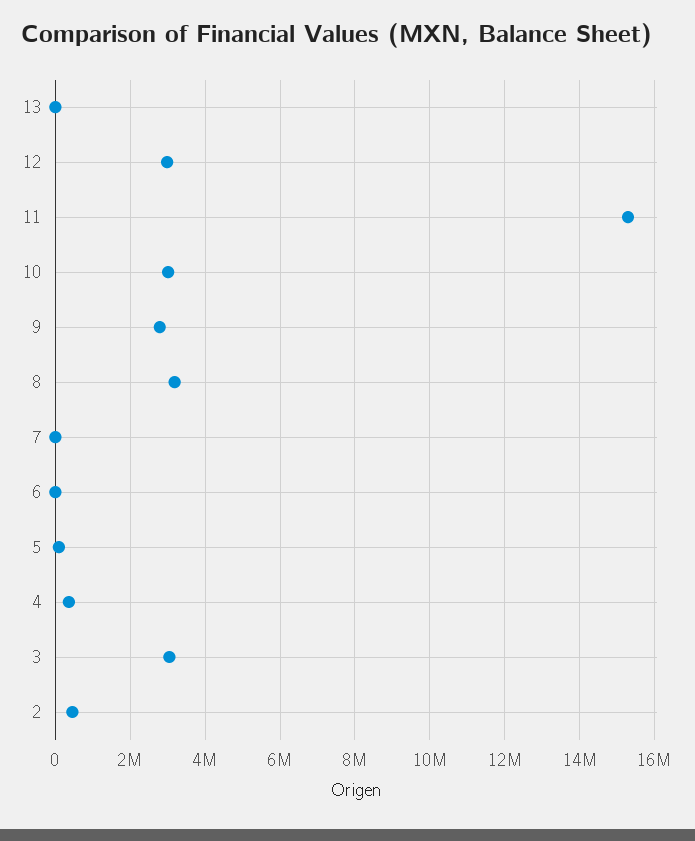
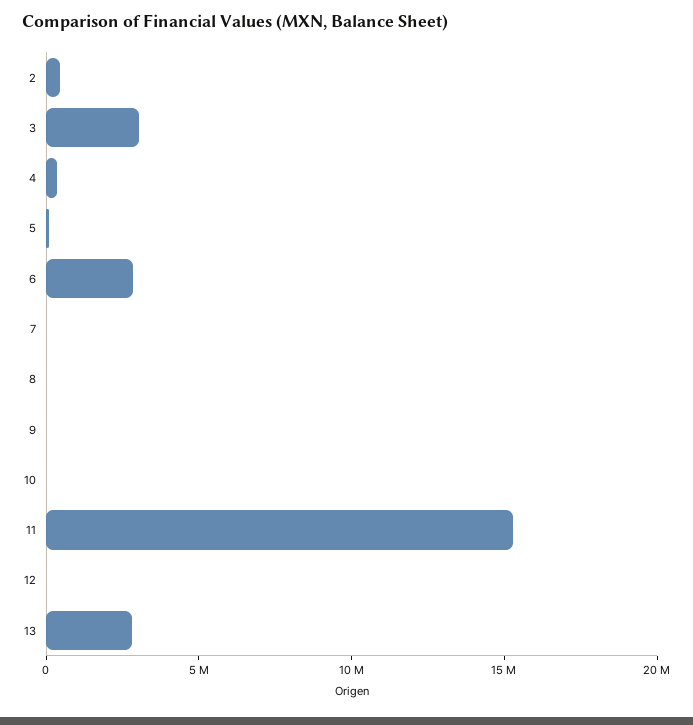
  {
-   "13": 0,
+   "13": 3000000,
-   "12": 3000000,
+   "12": 0,
    "11": 15200000,
-   "10": 3000000,
+   "10": 0,
-   "9": 2800000,
+   "9": 0,
-   "8": 3200000,
+   "8": 0,
    "7": 0,
-   "6": 0,
+   "6": 3000000,
    "5": 0,
    "4": 400000,
    "3": 3000000,
    "2": 400000
  }

